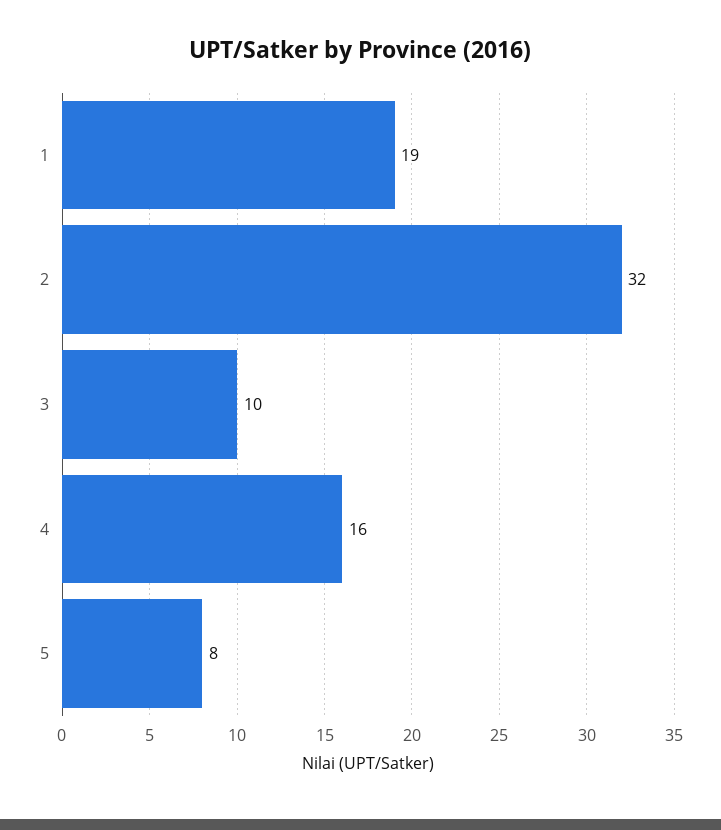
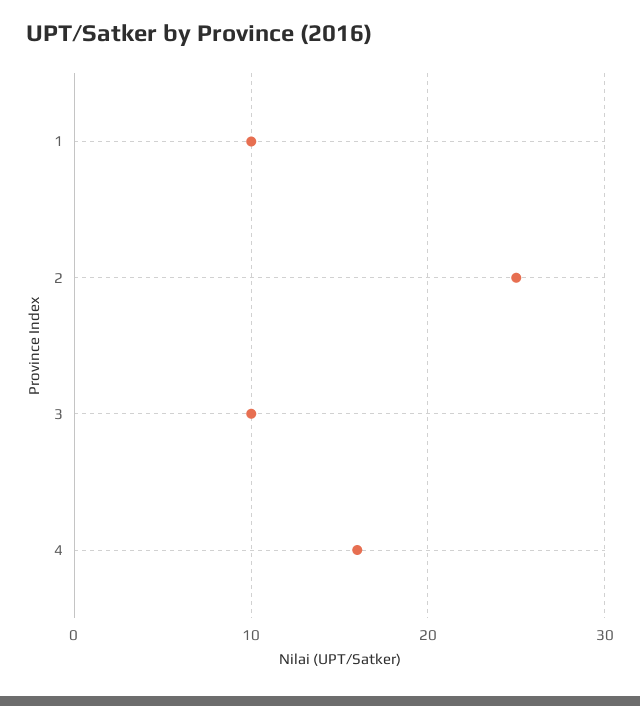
  {
-   "1": 19,
+   "1": 10,
-   "2": 32,
+   "2": 25,
    "3": 10,
-   "4": 16,
+   "4": 16
-   "5": 8
  }

